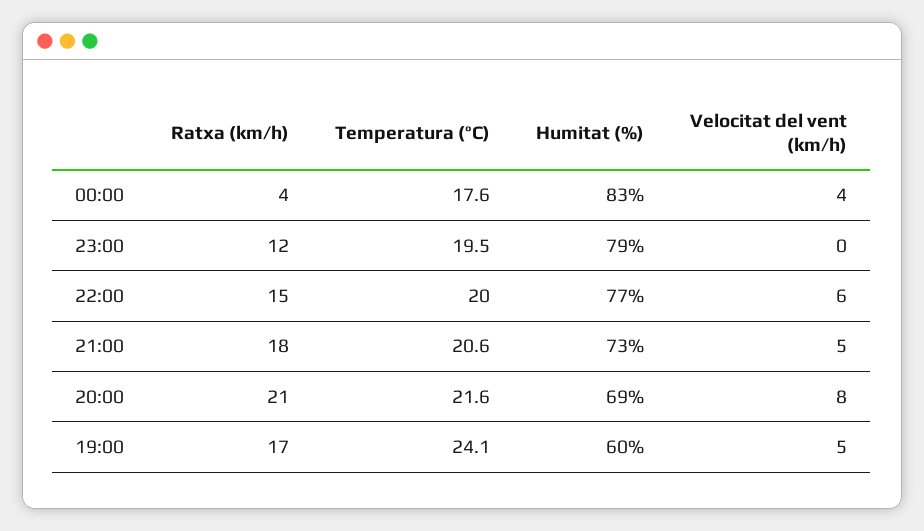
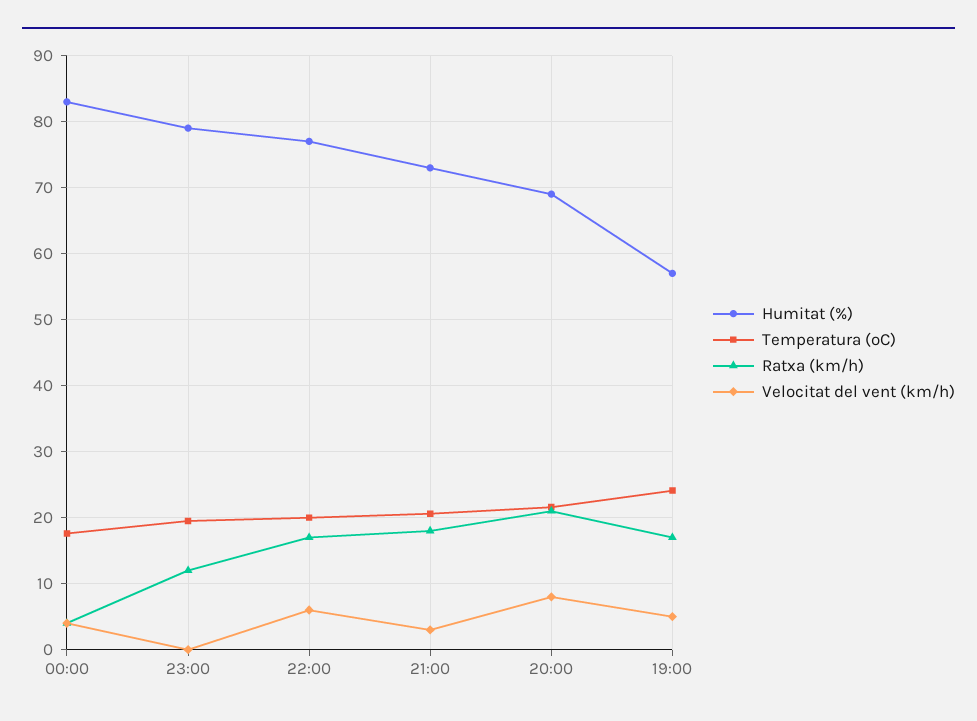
  {
    "Ratxa (km/h)": {
      "00:00": 4,
      "23:00": 12,
-     "22:00": 15,
+     "22:00": 17,
      "21:00": 18,
      "20:00": 21,
      "19:00": 17
    },
    "Temperatura (ºC)": {
      "00:00": 17.6,
      "23:00": 19.5,
      "22:00": 20,
      "21:00": 20.6,
      "20:00": 21.6,
      "19:00": 24.1
    },
    "Humitat (%)": {
      "00:00": 83,
      "23:00": 79,
      "22:00": 77,
      "21:00": 73,
      "20:00": 69,
-     "19:00": 60
+     "19:00": 57
    },
    "Velocitat del vent (km/h)": {
      "00:00": 4,
      "23:00": 0,
      "22:00": 6,
-     "21:00": 5,
+     "21:00": 3,
      "20:00": 8,
      "19:00": 5
    }
  }

